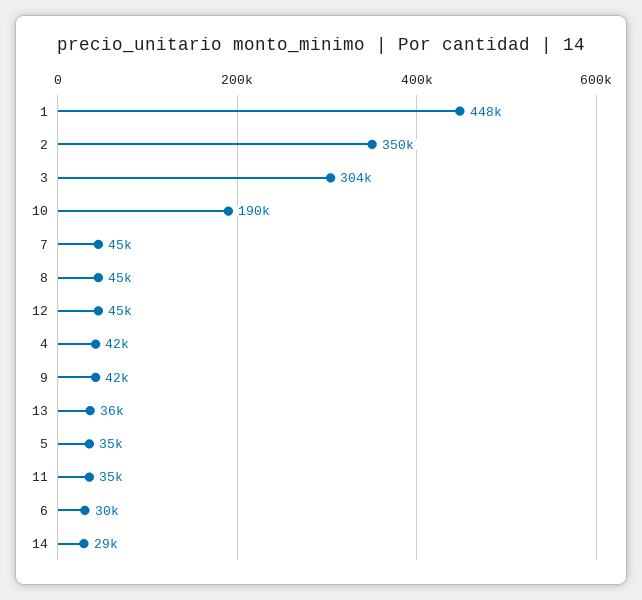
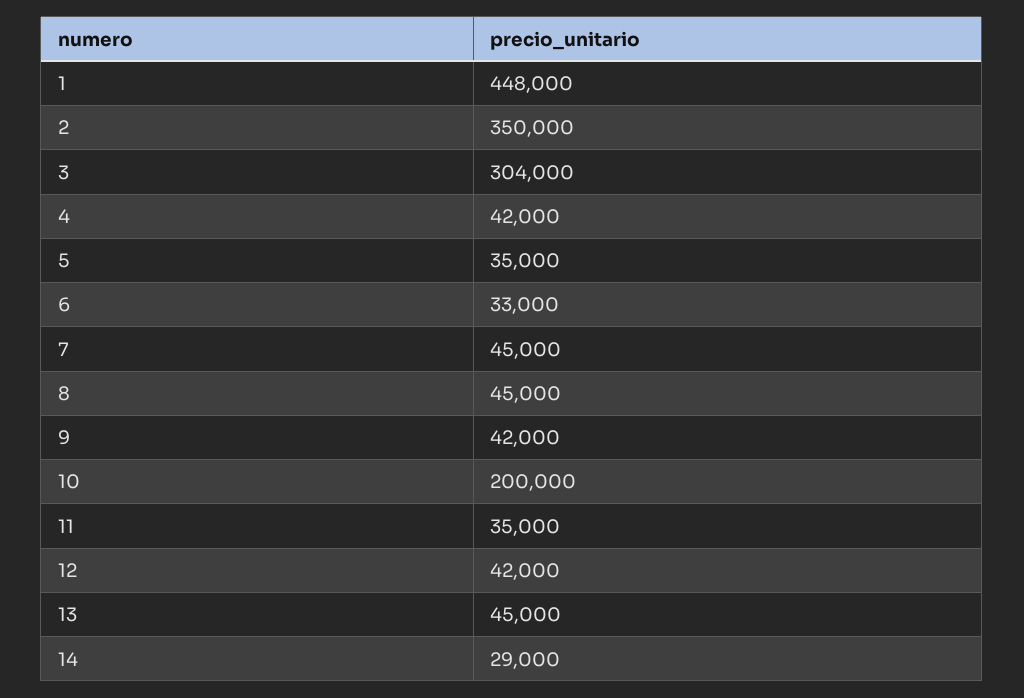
  {
    "1": 448000,
    "2": 350000,
    "3": 304000,
-   "10": 190000,
+   "10": 200000,
    "7": 45000,
    "8": 45000,
-   "12": 45000,
+   "12": 42000,
    "4": 42000,
    "9": 42000,
-   "13": 36000,
+   "13": 45000,
    "5": 35000,
    "11": 35000,
-   "6": 30000,
+   "6": 33000,
    "14": 29000
  }

